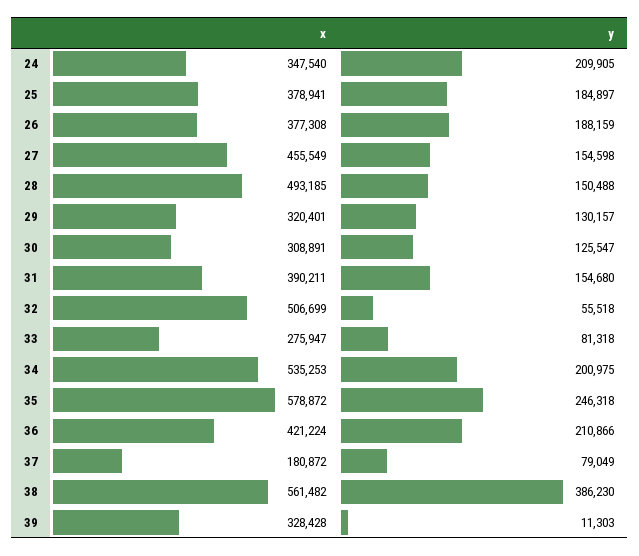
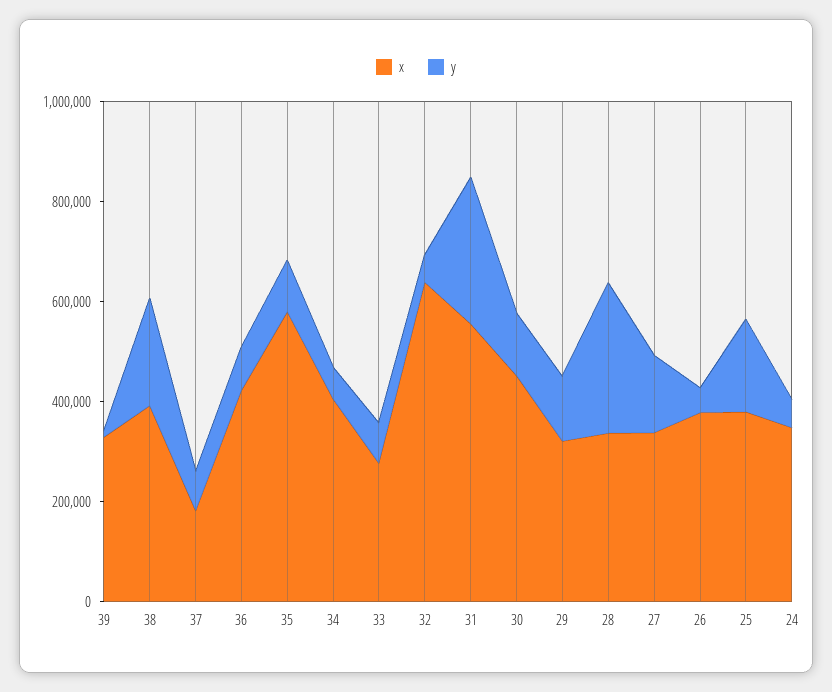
  {
    "x": {
      "24": 347540,
      "25": 378941,
      "26": 377308,
-     "27": 455549,
+     "27": 350000,
-     "28": 493185,
+     "28": 350000,
      "29": 320401,
-     "30": 308891,
+     "30": 450000,
-     "31": 390211,
+     "31": 550000,
-     "32": 506699,
+     "32": 650000,
      "33": 275947,
-     "34": 535253,
+     "34": 400000,
      "35": 578872,
      "36": 421224,
      "37": 180872,
-     "38": 561482,
+     "38": 400000,
      "39": 328428
    },
    "y": {
-     "24": 209905,
+     "24": 50000,
      "25": 184897,
-     "26": 188159,
+     "26": 50000,
      "27": 154598,
-     "28": 150488,
+     "28": 300000,
      "29": 130157,
      "30": 125547,
-     "31": 154680,
+     "31": 300000,
      "32": 55518,
      "33": 81318,
-     "34": 200975,
+     "34": 50000,
-     "35": 246318,
+     "35": 100000,
-     "36": 210866,
+     "36": 100000,
      "37": 79049,
-     "38": 386230,
+     "38": 200000,
      "39": 11303
    }
  }

